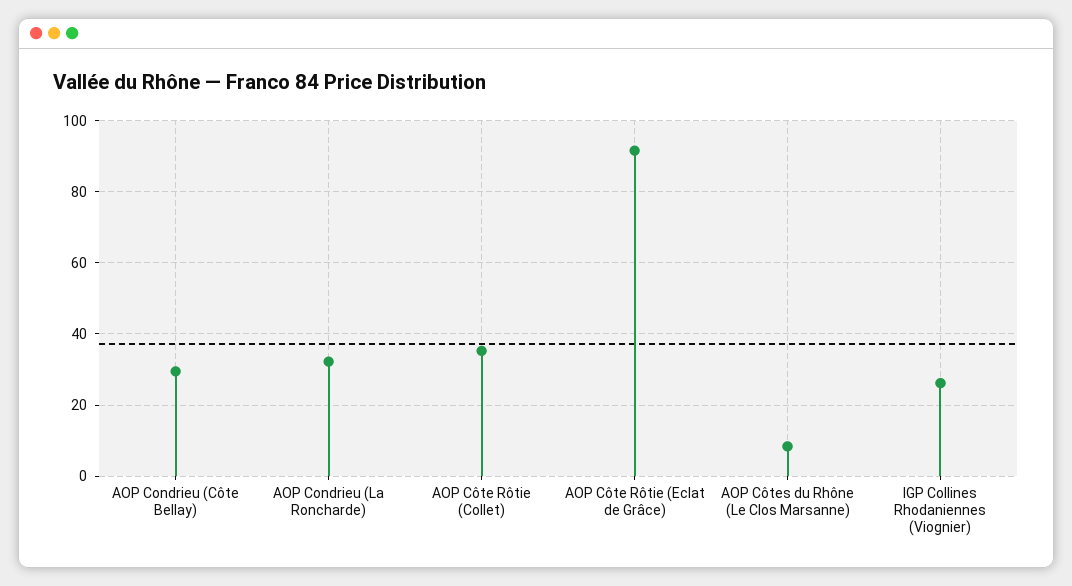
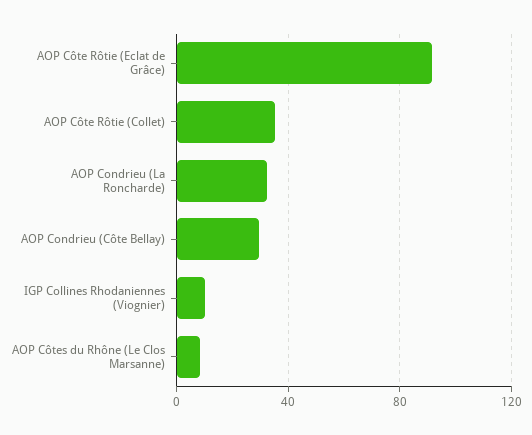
  {
    "AOP Condrieu (Côte Bellay)": 30,
    "AOP Condrieu (La Roncharde)": 32,
    "AOP Côte Rôtie (Collet)": 36,
    "AOP Côte Rôtie (Eclat de Grâce)": 92,
    "AOP Côtes du Rhône (Le Clos Marsanne)": 8,
-   "IGP Collines Rhodaniennes (Viognier)": 26
+   "IGP Collines Rhodaniennes (Viognier)": 10
  }

